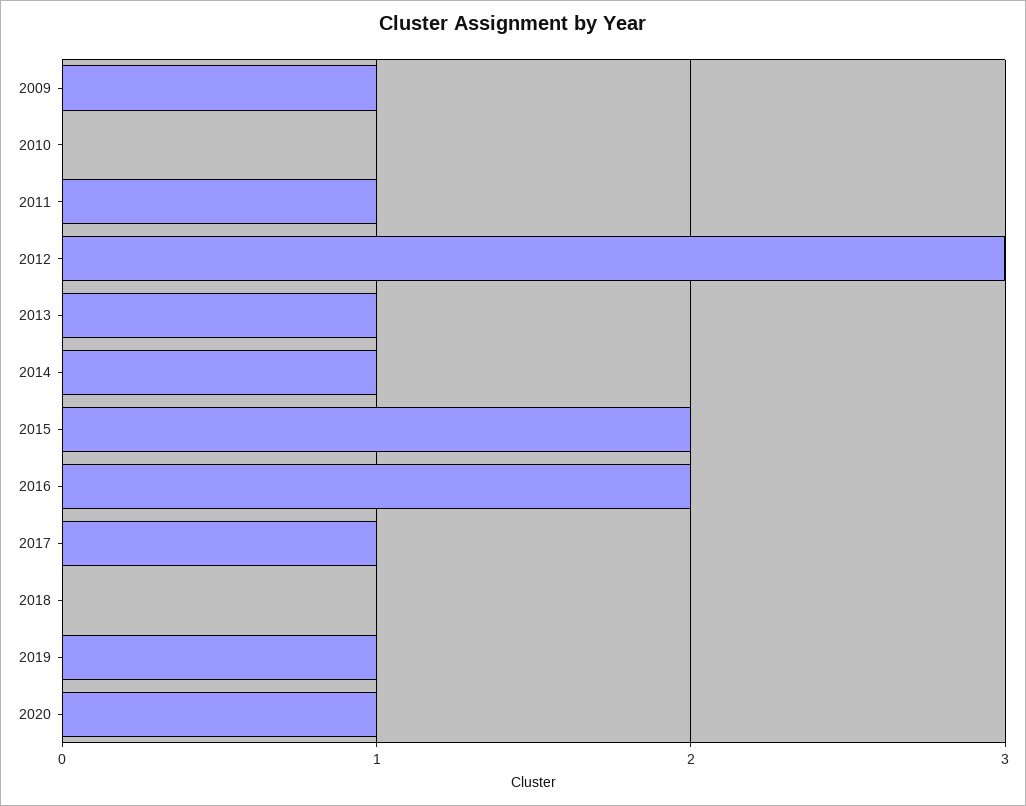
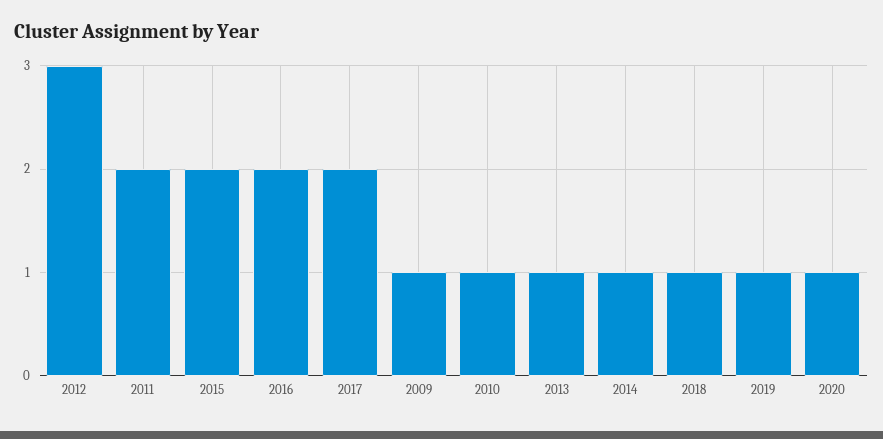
  {
    "2009": 1,
-   "2010": 0,
+   "2010": 1,
-   "2011": 1,
+   "2011": 2,
    "2012": 3,
    "2013": 1,
    "2014": 1,
    "2015": 2,
    "2016": 2,
-   "2017": 1,
+   "2017": 2,
-   "2018": 0,
+   "2018": 1,
    "2019": 1,
    "2020": 1
  }

